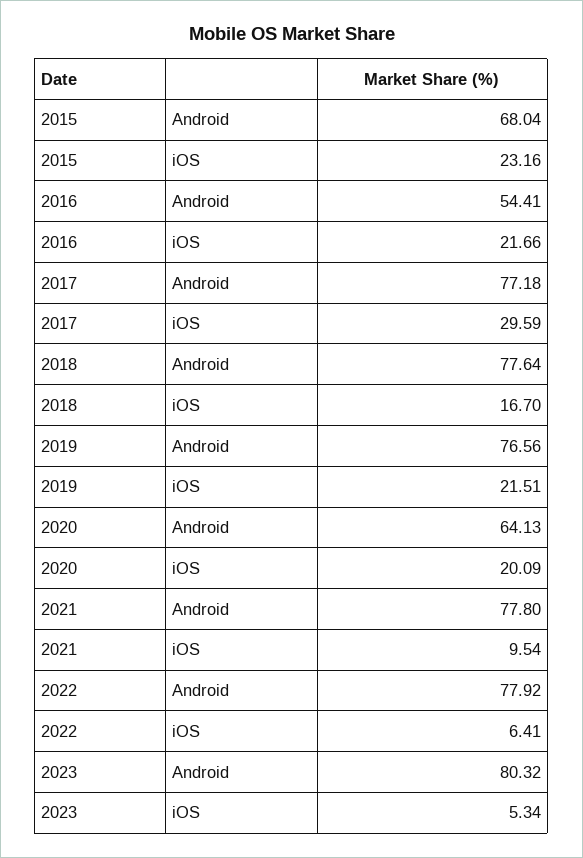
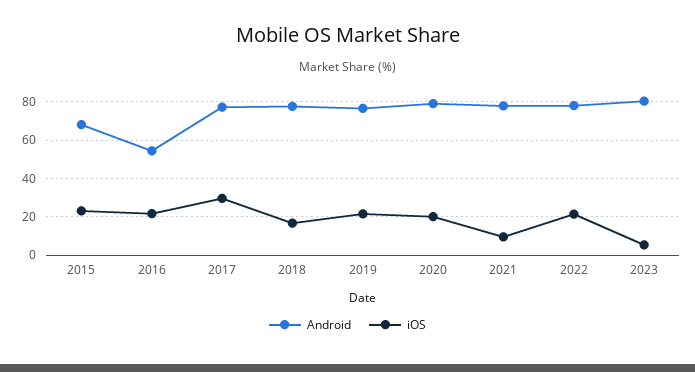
  {
    "Android": {
      "2015": 68.04,
      "2016": 54.41,
      "2017": 77.18,
      "2018": 77.64,
      "2019": 76.56,
-     "2020": 64.13,
+     "2020": 80,
      "2021": 77.8,
      "2022": 77.92,
      "2023": 80.32
    },
    "iOS": {
      "2015": 23.16,
      "2016": 21.66,
      "2017": 29.59,
      "2018": 16.7,
      "2019": 21.51,
      "2020": 20.09,
      "2021": 9.54,
-     "2022": 6.41,
+     "2022": 20,
      "2023": 5.34
    }
  }

